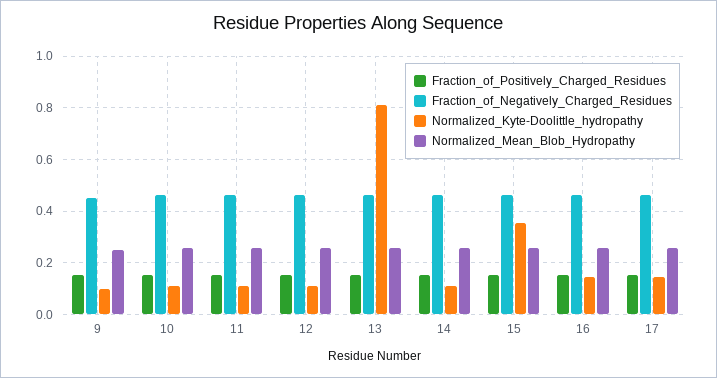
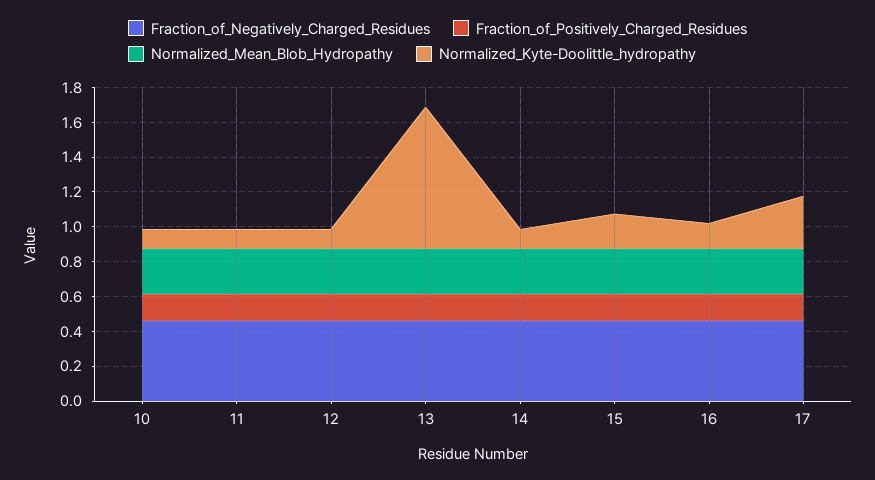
  {
    "Fraction_of_Positively_Charged_Residues": {
-     "9": 0.15,
      "10": 0.15,
      "11": 0.15,
      "12": 0.15,
      "13": 0.15,
      "14": 0.15,
      "15": 0.15,
      "16": 0.15,
      "17": 0.15
    },
    "Fraction_of_Negatively_Charged_Residues": {
-     "9": 0.45,
      "10": 0.45,
      "11": 0.45,
      "12": 0.45,
      "13": 0.45,
      "14": 0.45,
      "15": 0.45,
      "16": 0.45,
      "17": 0.45
    },
    "Normalized_Kyte-Doolittle_hydropathy": {
-     "9": 0.1,
      "10": 0.1,
      "11": 0.1,
      "12": 0.1,
      "13": 0.8,
      "14": 0.1,
-     "15": 0.35,
+     "15": 0.2,
      "16": 0.15,
-     "17": 0.15
+     "17": 0.3
    },
    "Normalized_Mean_Blob_Hydropathy": {
-     "9": 0.25,
      "10": 0.25,
      "11": 0.25,
      "12": 0.25,
      "13": 0.25,
      "14": 0.25,
      "15": 0.25,
      "16": 0.25,
      "17": 0.25
    }
  }

